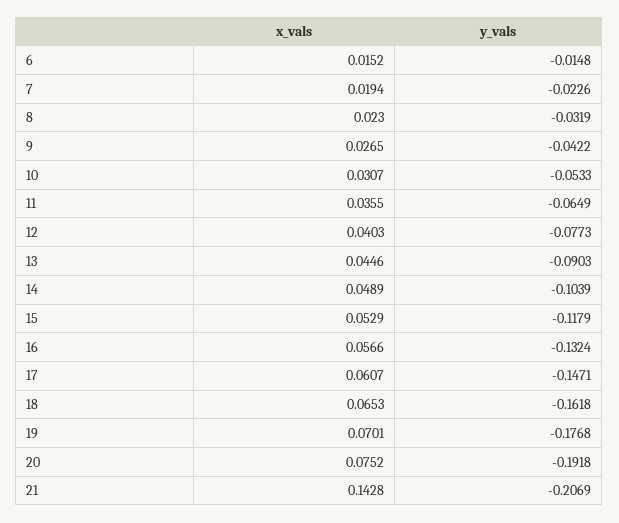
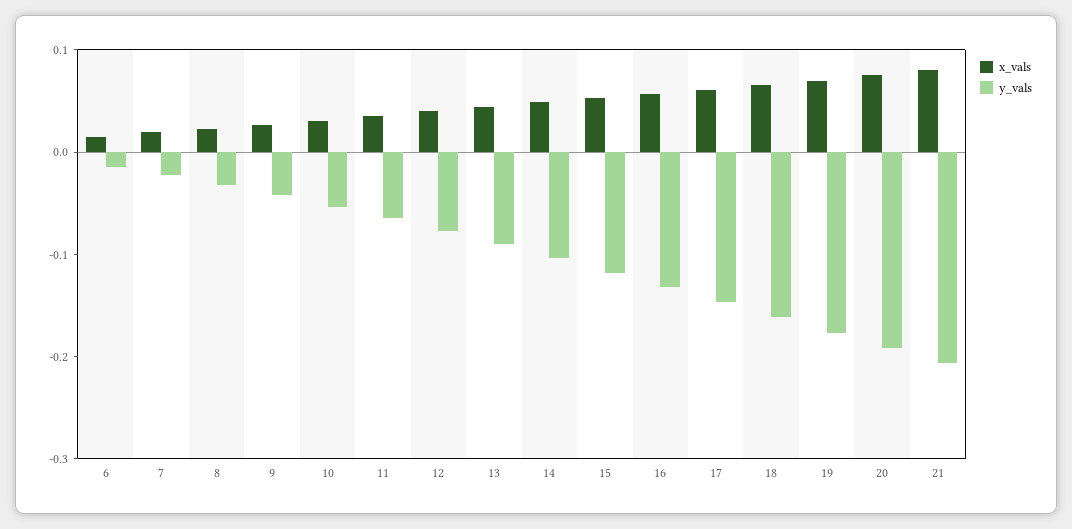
  {
    "x_vals": {
      "6": 0.0152,
      "7": 0.0194,
      "8": 0.023,
      "9": 0.0265,
      "10": 0.0307,
      "11": 0.0355,
      "12": 0.0403,
      "13": 0.0446,
      "14": 0.0489,
      "15": 0.0529,
      "16": 0.0566,
      "17": 0.0607,
      "18": 0.0653,
      "19": 0.0701,
      "20": 0.0752,
-     "21": 0.1428
+     "21": 0.08
    },
    "y_vals": {
      "6": -0.0148,
      "7": -0.0226,
      "8": -0.0319,
      "9": -0.0422,
      "10": -0.0533,
      "11": -0.0649,
      "12": -0.0773,
      "13": -0.0903,
      "14": -0.1039,
      "15": -0.1179,
      "16": -0.1324,
      "17": -0.1471,
      "18": -0.1618,
      "19": -0.1768,
      "20": -0.1918,
      "21": -0.2069
    }
  }

